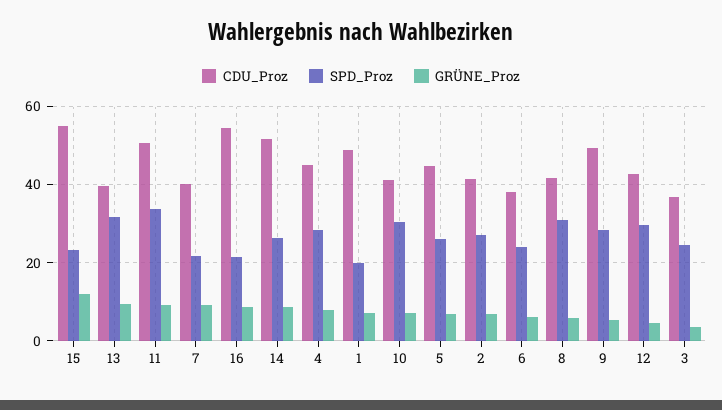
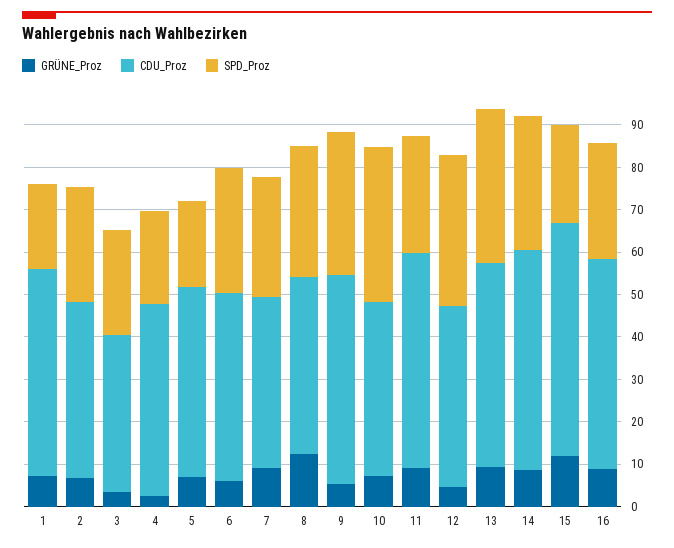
  {
    "CDU_Proz": {
      "15": 54,
-     "13": 40,
+     "13": 48,
      "11": 50,
      "7": 40,
-     "16": 54,
+     "16": 50,
      "14": 52,
      "4": 46,
      "1": 48,
      "10": 42,
      "5": 44,
      "2": 42,
-     "6": 38,
+     "6": 44,
      "8": 42,
      "9": 50,
      "12": 42,
      "3": 36
    },
    "SPD_Proz": {
      "15": 24,
-     "13": 32,
+     "13": 36,
-     "11": 34,
+     "11": 28,
-     "7": 22,
+     "7": 28,
-     "16": 22,
+     "16": 28,
-     "14": 26,
+     "14": 32,
-     "4": 28,
+     "4": 22,
      "1": 20,
-     "10": 30,
+     "10": 36,
-     "5": 26,
+     "5": 20,
      "2": 28,
-     "6": 24,
+     "6": 30,
      "8": 30,
-     "9": 28,
+     "9": 34,
-     "12": 30,
+     "12": 36,
      "3": 24
    },
    "GRÜNE_Proz": {
      "15": 12,
      "13": 10,
      "11": 10,
      "7": 10,
      "16": 8,
      "14": 8,
-     "4": 8,
+     "4": 2,
      "1": 8,
      "10": 8,
      "5": 6,
      "2": 6,
      "6": 6,
-     "8": 6,
+     "8": 12,
      "9": 6,
      "12": 4,
      "3": 4
    }
  }

